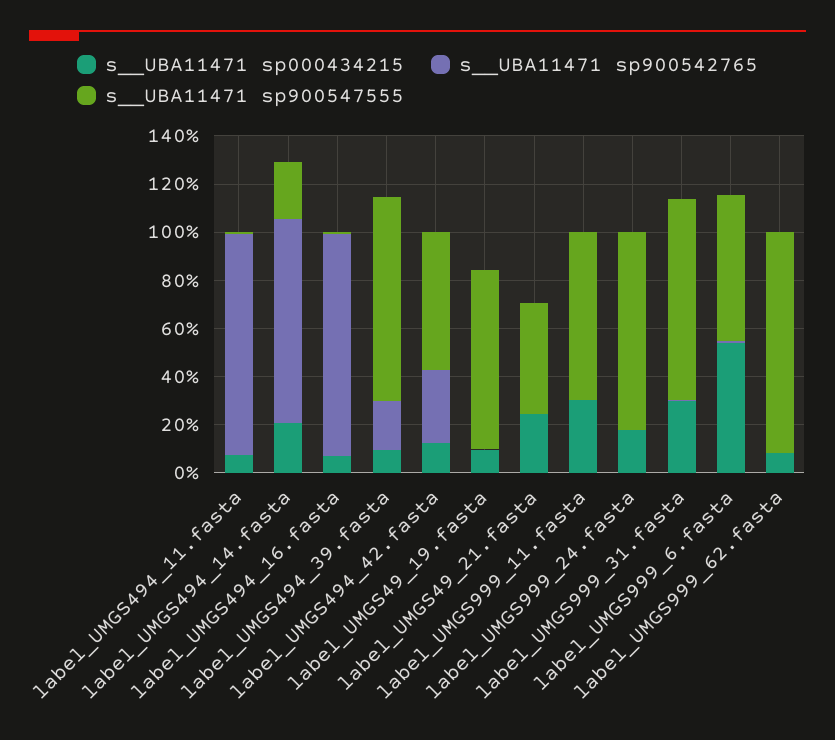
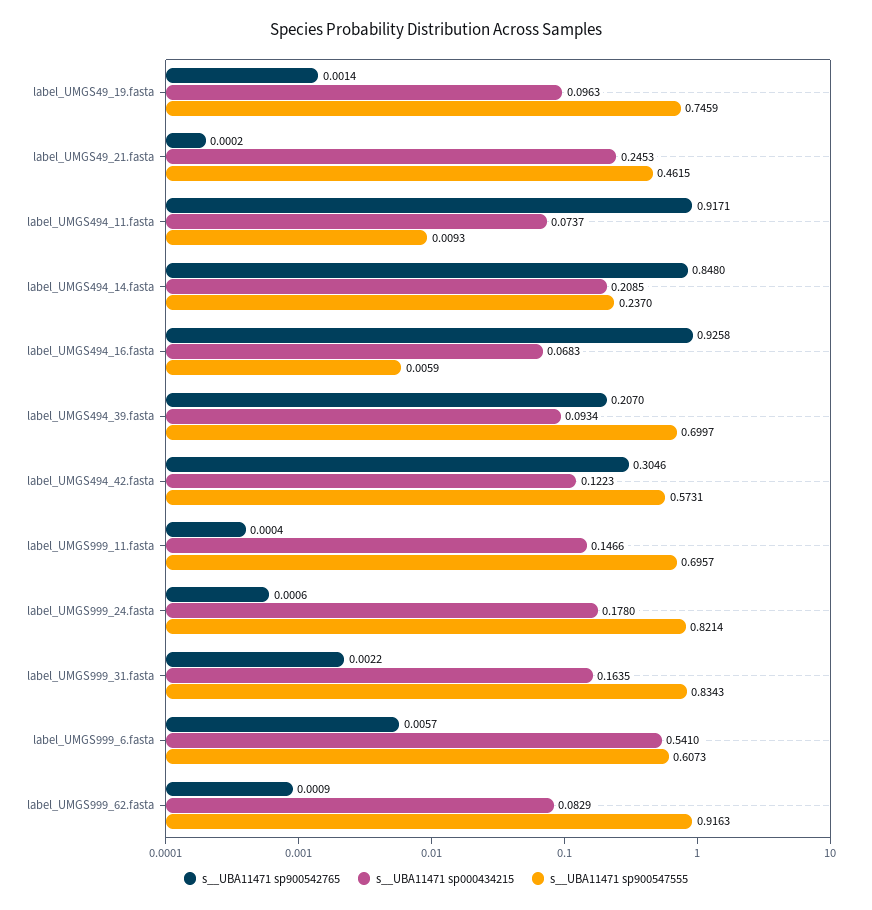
  {
    "s__UBA11471 sp000434215": {
      "label_UMGS494_11.fasta": 0.0737,
      "label_UMGS494_14.fasta": 0.2085,
      "label_UMGS494_16.fasta": 0.0683,
      "label_UMGS494_39.fasta": 0.0934,
      "label_UMGS494_42.fasta": 0.1223,
      "label_UMGS49_19.fasta": 0.0963,
      "label_UMGS49_21.fasta": 0.2453,
-     "label_UMGS999_11.fasta": 0.3,
+     "label_UMGS999_11.fasta": 0.1466,
      "label_UMGS999_24.fasta": 0.178,
-     "label_UMGS999_31.fasta": 0.3,
+     "label_UMGS999_31.fasta": 0.1635,
      "label_UMGS999_6.fasta": 0.541,
      "label_UMGS999_62.fasta": 0.0829
    },
    "s__UBA11471 sp900542765": {
      "label_UMGS494_11.fasta": 0.9171,
      "label_UMGS494_14.fasta": 0.848,
      "label_UMGS494_16.fasta": 0.9258,
      "label_UMGS494_39.fasta": 0.207,
      "label_UMGS494_42.fasta": 0.3046,
      "label_UMGS49_19.fasta": 0.0014,
      "label_UMGS49_21.fasta": 0.0002,
      "label_UMGS999_11.fasta": 0.0004,
      "label_UMGS999_24.fasta": 0.0006,
      "label_UMGS999_31.fasta": 0.0022,
      "label_UMGS999_6.fasta": 0.0057,
      "label_UMGS999_62.fasta": 0.0009
    },
    "s__UBA11471 sp900547555": {
      "label_UMGS494_11.fasta": 0.0093,
      "label_UMGS494_14.fasta": 0.237,
      "label_UMGS494_16.fasta": 0.0059,
-     "label_UMGS494_39.fasta": 0.85,
+     "label_UMGS494_39.fasta": 0.6997,
      "label_UMGS494_42.fasta": 0.5731,
      "label_UMGS49_19.fasta": 0.7459,
      "label_UMGS49_21.fasta": 0.4615,
      "label_UMGS999_11.fasta": 0.6957,
      "label_UMGS999_24.fasta": 0.8214,
      "label_UMGS999_31.fasta": 0.8343,
      "label_UMGS999_6.fasta": 0.6073,
      "label_UMGS999_62.fasta": 0.9163
    }
  }

